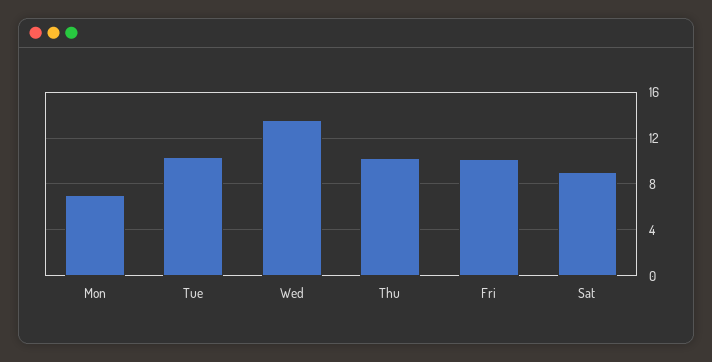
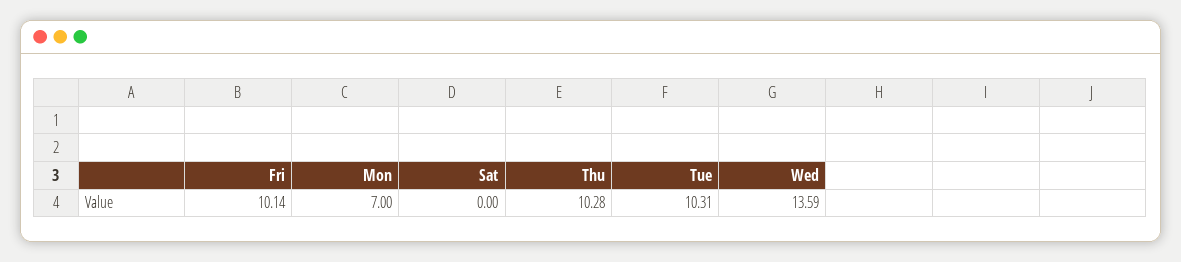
  {
    "Mon": 7,
    "Tue": 10.31,
    "Wed": 13.59,
    "Thu": 10.28,
    "Fri": 10.14,
-   "Sat": 9
+   "Sat": 0
  }

